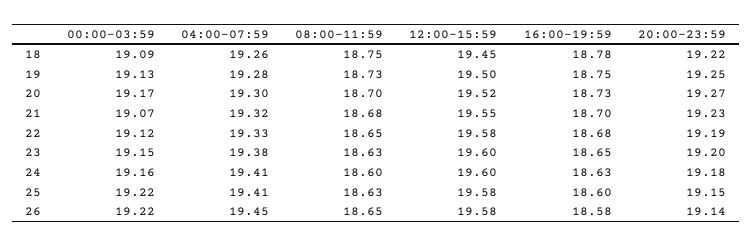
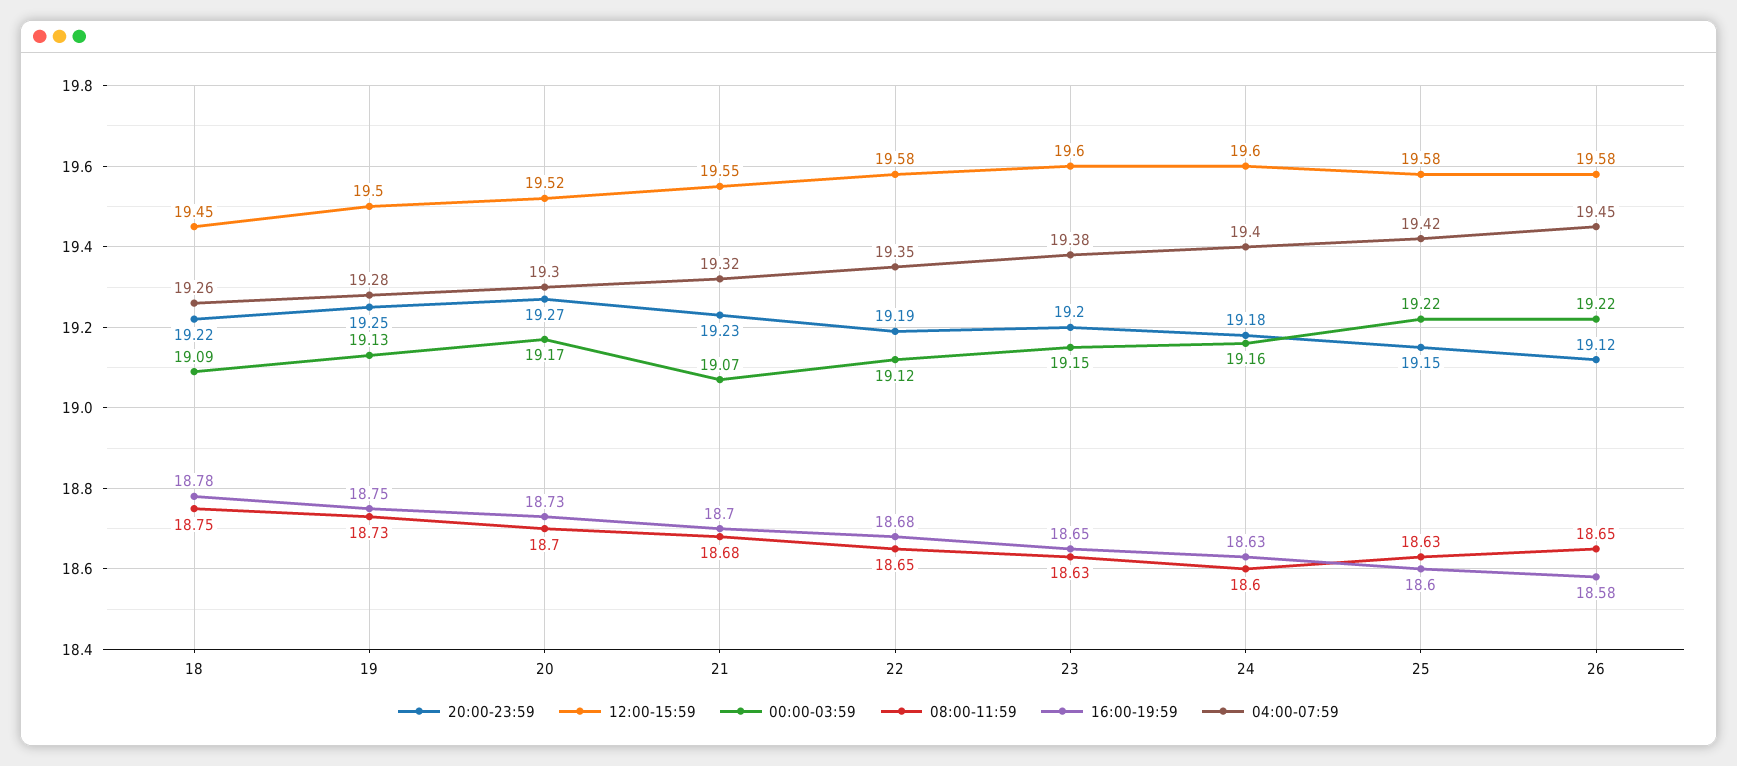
  {
    "00:00-03:59": {
      "18": 19.09,
      "19": 19.13,
      "20": 19.17,
      "21": 19.07,
      "22": 19.12,
      "23": 19.15,
      "24": 19.16,
      "25": 19.22,
      "26": 19.22
    },
    "04:00-07:59": {
      "18": 19.26,
      "19": 19.28,
      "20": 19.3,
      "21": 19.32,
-     "22": 19.33,
+     "22": 19.35,
      "23": 19.38,
-     "24": 19.41,
+     "24": 19.4,
-     "25": 19.41,
+     "25": 19.42,
      "26": 19.45
    },
    "08:00-11:59": {
      "18": 18.75,
      "19": 18.73,
      "20": 18.7,
      "21": 18.68,
      "22": 18.65,
      "23": 18.63,
      "24": 18.6,
      "25": 18.63,
      "26": 18.65
    },
    "12:00-15:59": {
      "18": 19.45,
      "19": 19.5,
      "20": 19.52,
      "21": 19.55,
      "22": 19.58,
      "23": 19.6,
      "24": 19.6,
      "25": 19.58,
      "26": 19.58
    },
    "16:00-19:59": {
      "18": 18.78,
      "19": 18.75,
      "20": 18.73,
      "21": 18.7,
      "22": 18.68,
      "23": 18.65,
      "24": 18.63,
      "25": 18.6,
      "26": 18.58
    },
    "20:00-23:59": {
      "18": 19.22,
      "19": 19.25,
      "20": 19.27,
      "21": 19.23,
      "22": 19.19,
      "23": 19.2,
      "24": 19.18,
      "25": 19.15,
-     "26": 19.14
+     "26": 19.12
    }
  }

